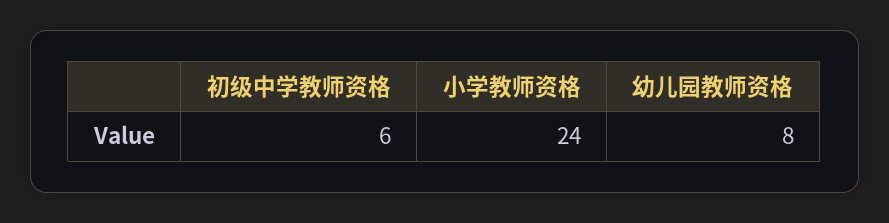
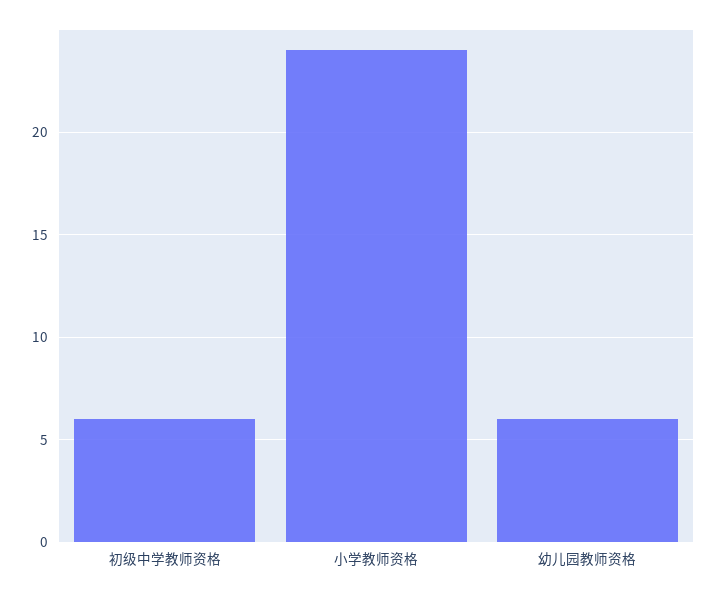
  {
    "初级中学教师资格": 6,
    "小学教师资格": 24,
-   "幼儿园教师资格": 8
+   "幼儿园教师资格": 6
  }

